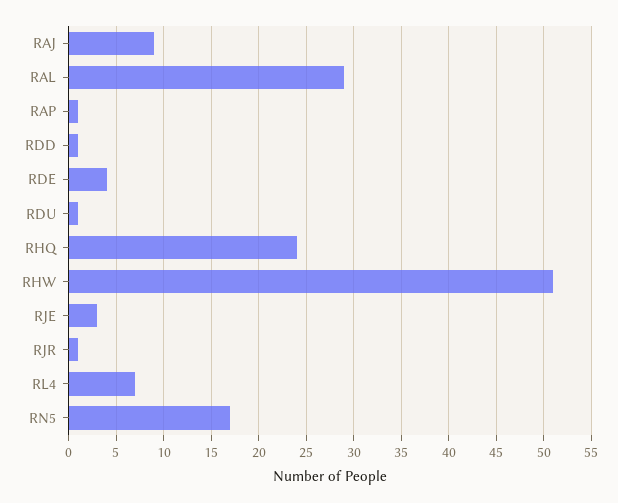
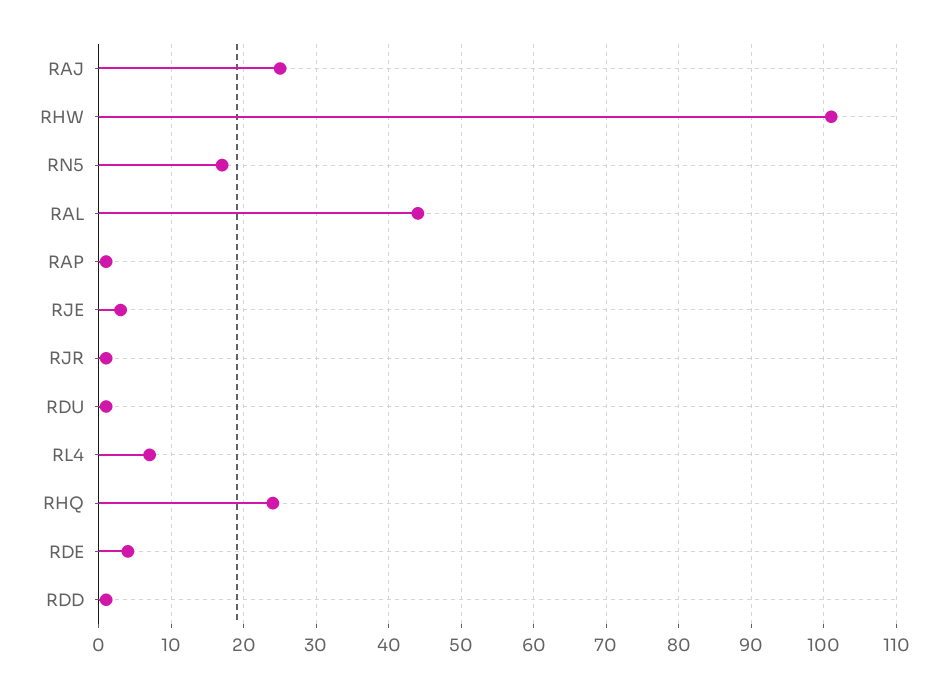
  {
-   "RAJ": 9,
+   "RAJ": 25,
-   "RAL": 29,
+   "RAL": 44,
    "RAP": 1,
    "RDD": 1,
    "RDE": 4,
    "RDU": 1,
    "RHQ": 24,
-   "RHW": 51,
+   "RHW": 101,
    "RJE": 3,
    "RJR": 1,
    "RL4": 7,
    "RN5": 17
  }

